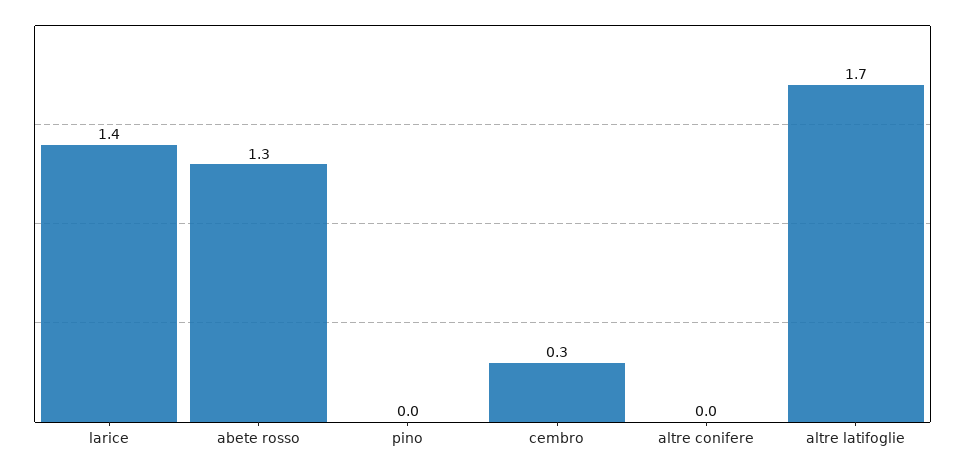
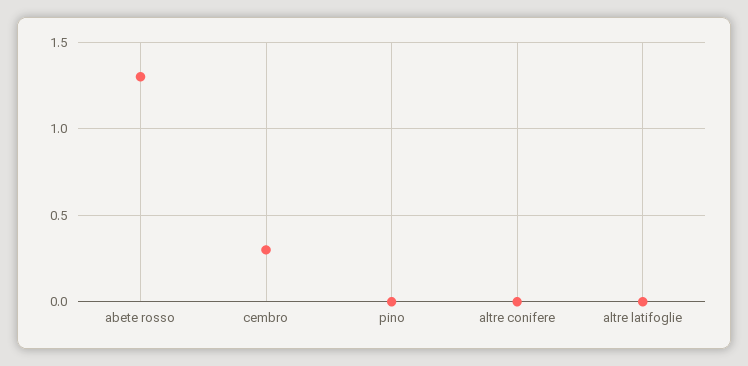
  {
-   "larice": 1.4,
    "abete rosso": 1.3,
    "pino": 0,
    "cembro": 0.3,
    "altre conifere": 0,
-   "altre latifoglie": 1.7
+   "altre latifoglie": 0
  }

